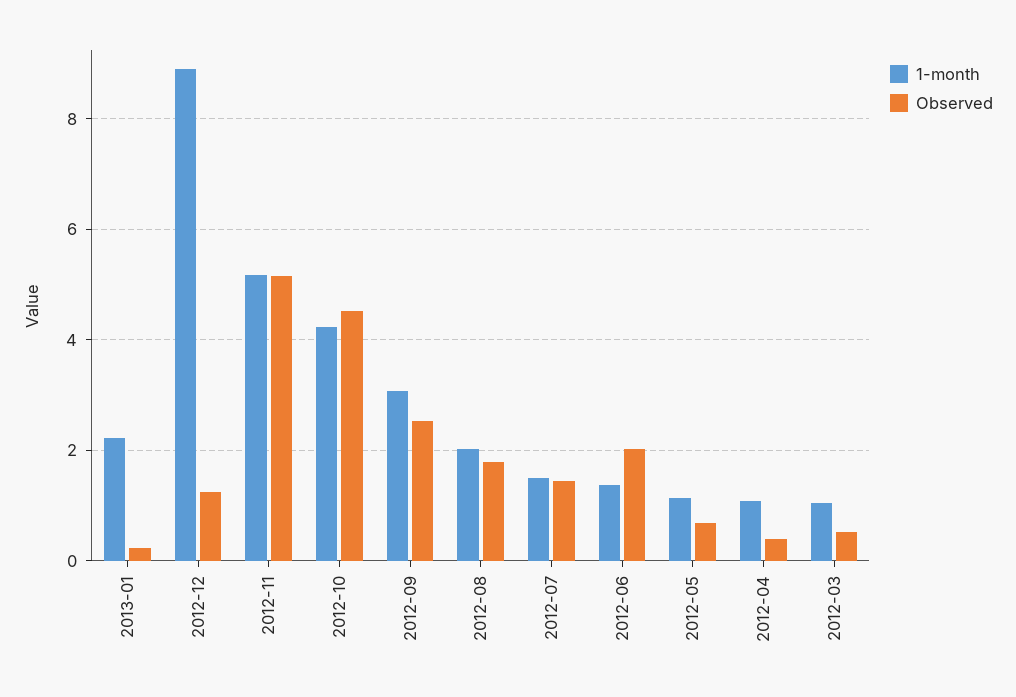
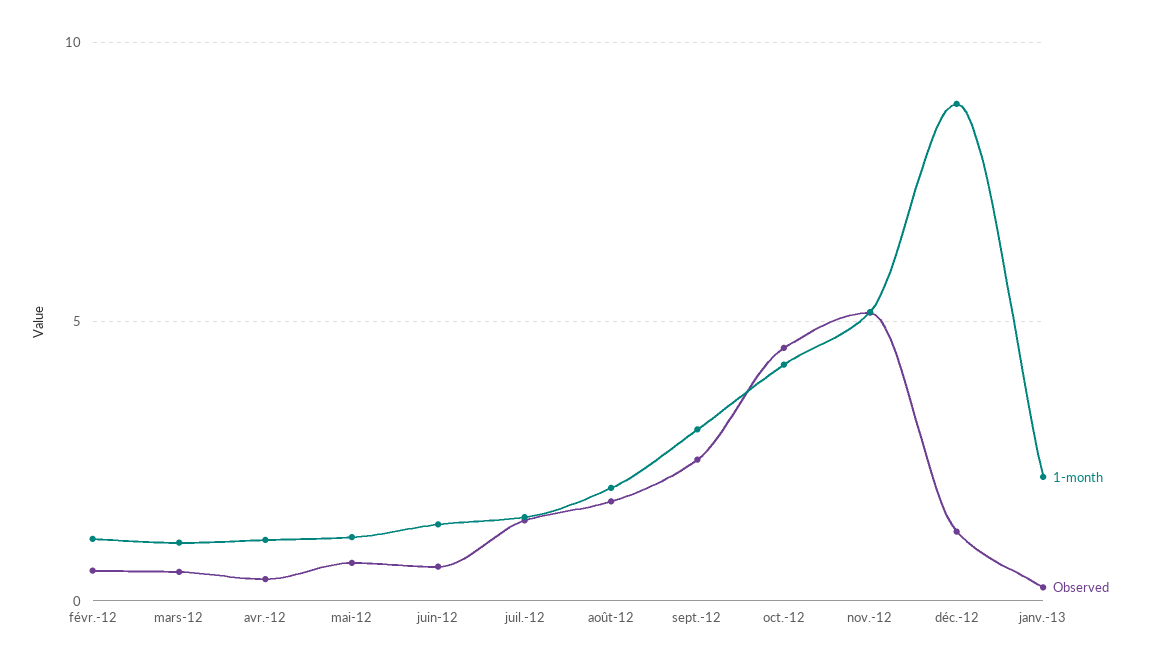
  {
    "1-month": {
      "2013-01": 2.2,
      "2012-12": 9,
      "2012-11": 5.2,
      "2012-10": 4.2,
      "2012-09": 3,
      "2012-08": 2,
      "2012-07": 1.6,
      "2012-06": 1.4,
      "2012-05": 1.2,
      "2012-04": 1,
-     "2012-03": 1
+     "2012-03": 1,
+     "févr.-12": 1
    },
    "Observed": {
      "2013-01": 0.2,
      "2012-12": 1.2,
      "2012-11": 5.2,
      "2012-10": 4.6,
      "2012-09": 2.6,
      "2012-08": 1.8,
      "2012-07": 1.4,
-     "2012-06": 2,
+     "2012-06": 0.5,
      "2012-05": 0.6,
      "2012-04": 0.4,
-     "2012-03": 0.6
+     "2012-03": 0.6,
+     "févr.-12": 0.5
    }
  }

